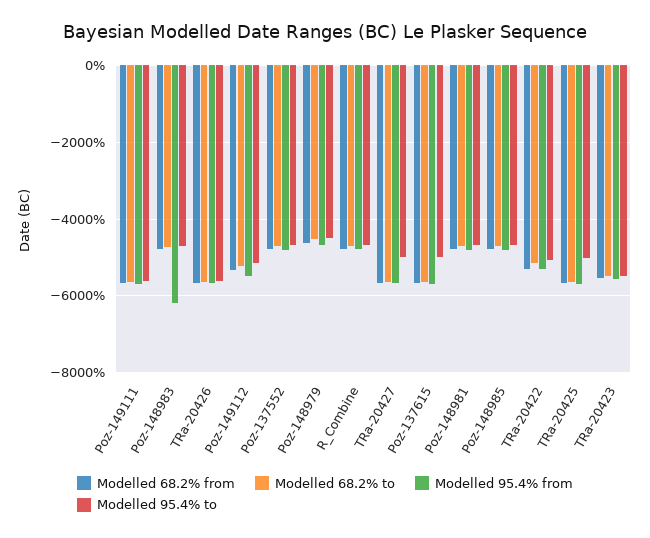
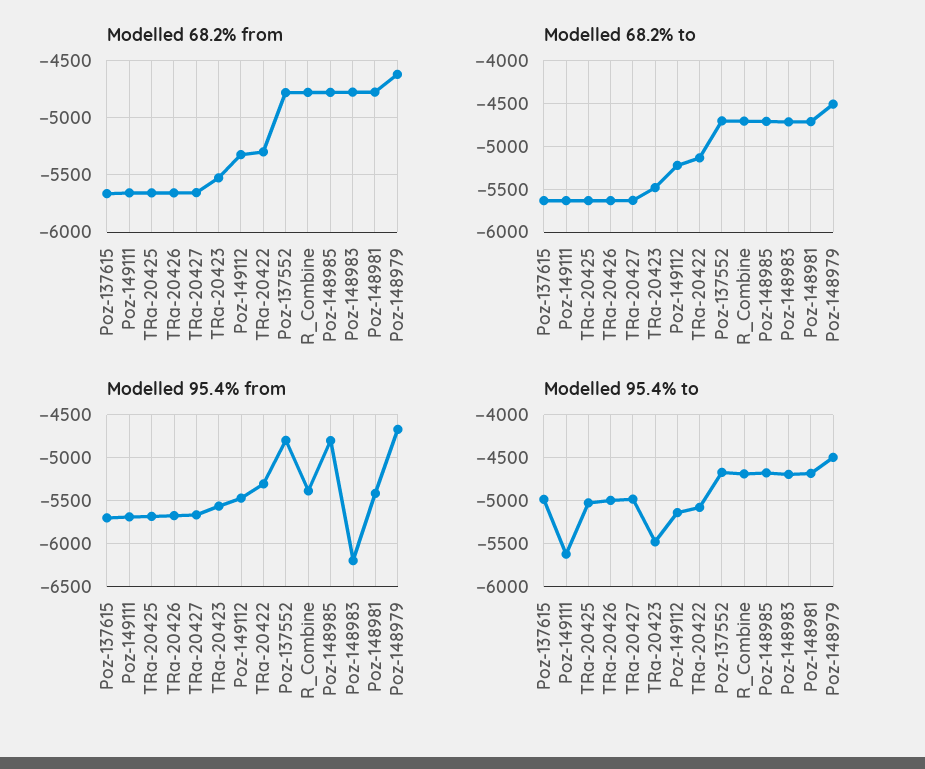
  {
    "Modelled 68.2% from": {
      "Poz-149111": -5700,
      "Poz-148983": -4800,
      "TRa-20426": -5700,
      "Poz-149112": -5300,
      "Poz-137552": -4800,
      "Poz-148979": -4600,
      "R_Combine": -4800,
      "TRa-20427": -5700,
      "Poz-137615": -5700,
      "Poz-148981": -4800,
      "Poz-148985": -4800,
      "TRa-20422": -5300,
      "TRa-20425": -5700,
      "TRa-20423": -5500
    },
    "Modelled 68.2% to": {
      "Poz-149111": -5600,
      "Poz-148983": -4700,
      "TRa-20426": -5600,
      "Poz-149112": -5200,
      "Poz-137552": -4700,
      "Poz-148979": -4500,
      "R_Combine": -4700,
      "TRa-20427": -5600,
      "Poz-137615": -5600,
      "Poz-148981": -4700,
      "Poz-148985": -4700,
      "TRa-20422": -5100,
      "TRa-20425": -5600,
      "TRa-20423": -5500
    },
    "Modelled 95.4% from": {
      "Poz-149111": -5700,
      "Poz-148983": -6200,
      "TRa-20426": -5700,
      "Poz-149112": -5500,
      "Poz-137552": -4800,
      "Poz-148979": -4700,
-     "R_Combine": -4800,
+     "R_Combine": -5400,
      "TRa-20427": -5700,
      "Poz-137615": -5700,
-     "Poz-148981": -4800,
+     "Poz-148981": -5400,
      "Poz-148985": -4800,
      "TRa-20422": -5300,
      "TRa-20425": -5700,
      "TRa-20423": -5600
    },
    "Modelled 95.4% to": {
      "Poz-149111": -5600,
      "Poz-148983": -4700,
-     "TRa-20426": -5600,
+     "TRa-20426": -5000,
      "Poz-149112": -5100,
      "Poz-137552": -4700,
      "Poz-148979": -4500,
      "R_Combine": -4700,
      "TRa-20427": -5000,
      "Poz-137615": -5000,
      "Poz-148981": -4700,
      "Poz-148985": -4700,
      "TRa-20422": -5100,
      "TRa-20425": -5000,
      "TRa-20423": -5500
    }
  }

